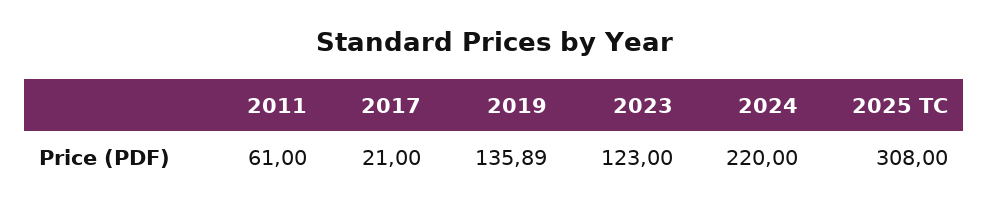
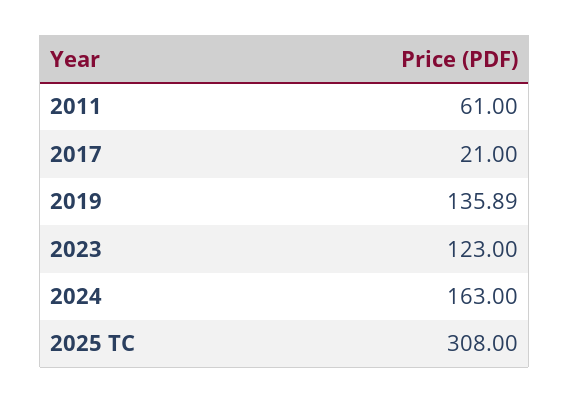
  {
    "2011": 61,
    "2017": 21,
    "2019": 135.89,
    "2023": 123,
-   "2024": 220,
+   "2024": 163,
    "2025 TC": 308
  }

